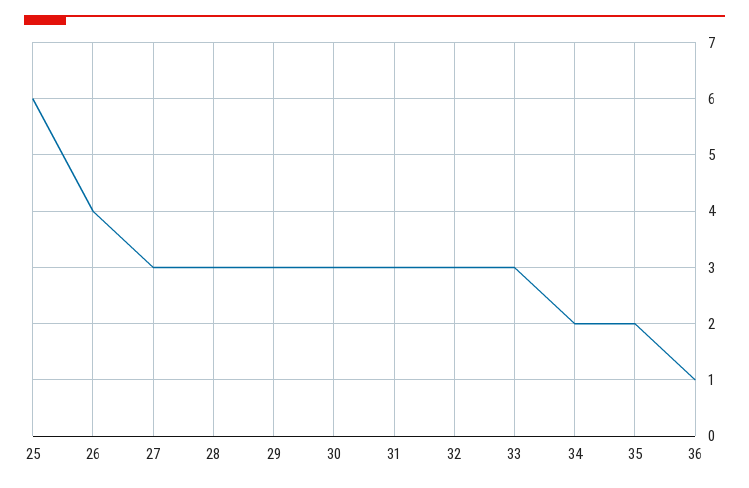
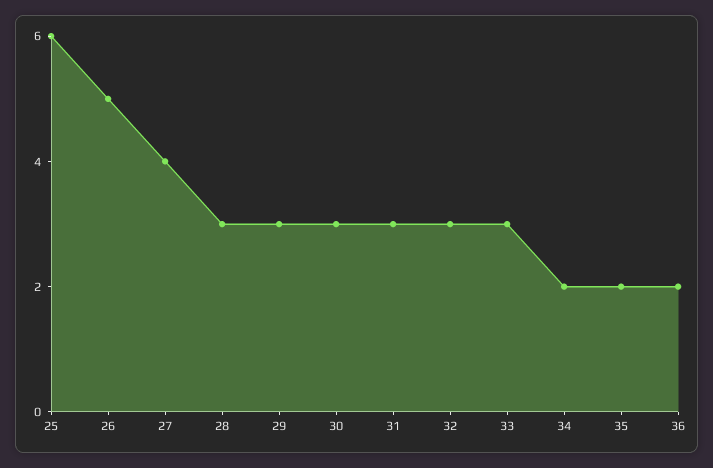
  {
    "25": 6,
-   "26": 4,
+   "26": 5,
-   "27": 3,
+   "27": 4,
    "28": 3,
    "29": 3,
    "30": 3,
    "31": 3,
    "32": 3,
    "33": 3,
    "34": 2,
    "35": 2,
-   "36": 1
+   "36": 2
  }

